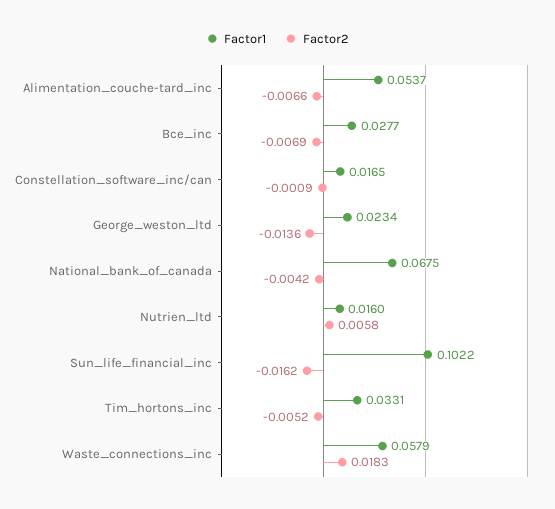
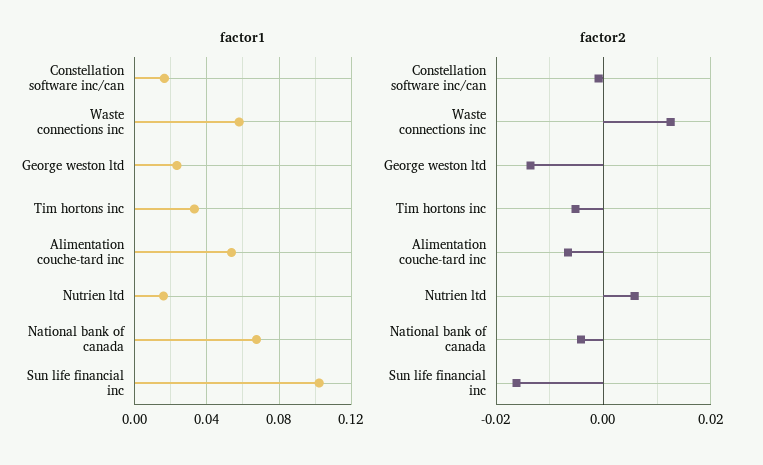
  {
    "Factor1": {
      "Alimentation_couche-tard_inc": 0.0537,
-     "Bce_inc": 0.0277,
      "Constellation_software_inc/can": 0.0165,
      "George_weston_ltd": 0.0234,
      "National_bank_of_canada": 0.0675,
      "Nutrien_ltd": 0.016,
      "Sun_life_financial_inc": 0.1022,
      "Tim_hortons_inc": 0.0331,
      "Waste_connections_inc": 0.0579
    },
    "Factor2": {
      "Alimentation_couche-tard_inc": -0.0066,
-     "Bce_inc": -0.0069,
      "Constellation_software_inc/can": -0.0009,
      "George_weston_ltd": -0.0136,
      "National_bank_of_canada": -0.0042,
      "Nutrien_ltd": 0.0058,
      "Sun_life_financial_inc": -0.0162,
      "Tim_hortons_inc": -0.0052,
-     "Waste_connections_inc": 0.0183
+     "Waste_connections_inc": 0.012
    }
  }

